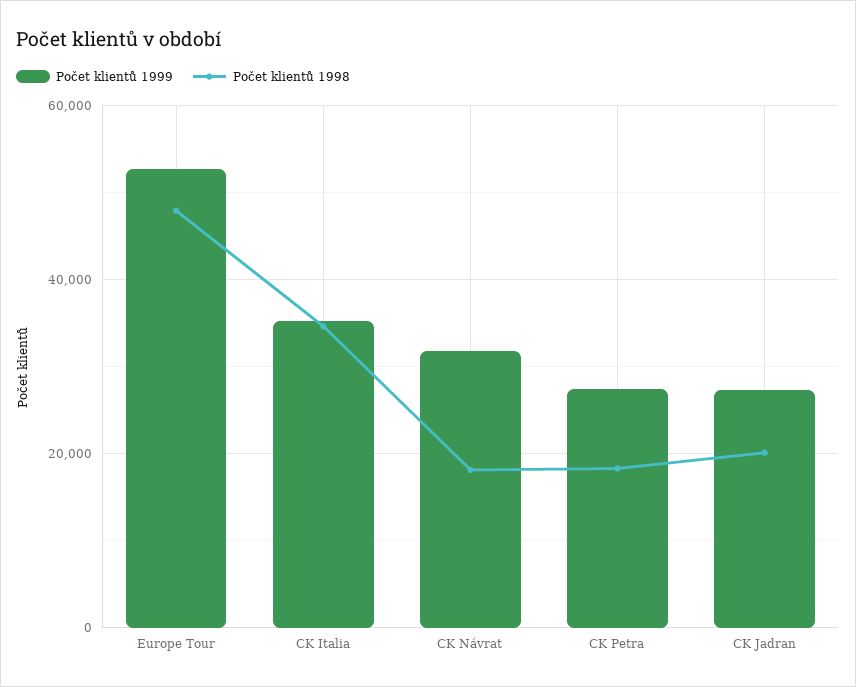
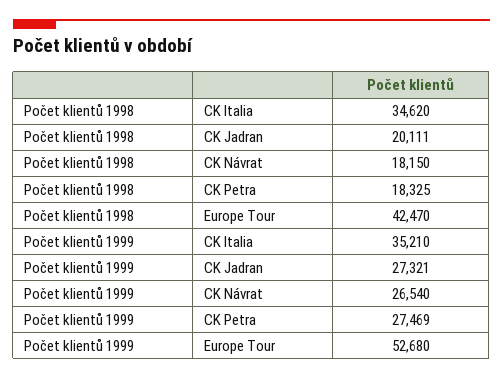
  {
    "Počet klientů 1999": {
      "Europe Tour": 52680,
      "CK Italia": 35210,
-     "CK Návrat": 32000,
+     "CK Návrat": 26540,
      "CK Petra": 27469,
      "CK Jadran": 27321
    },
    "Počet klientů 1998": {
-     "Europe Tour": 48000,
+     "Europe Tour": 42470,
      "CK Italia": 34620,
      "CK Návrat": 18150,
      "CK Petra": 18325,
      "CK Jadran": 20111
    }
  }

